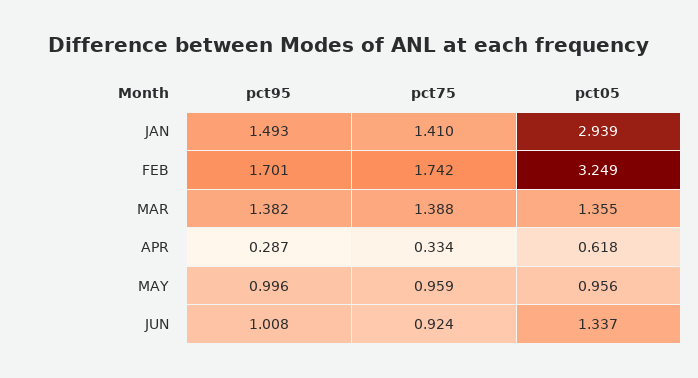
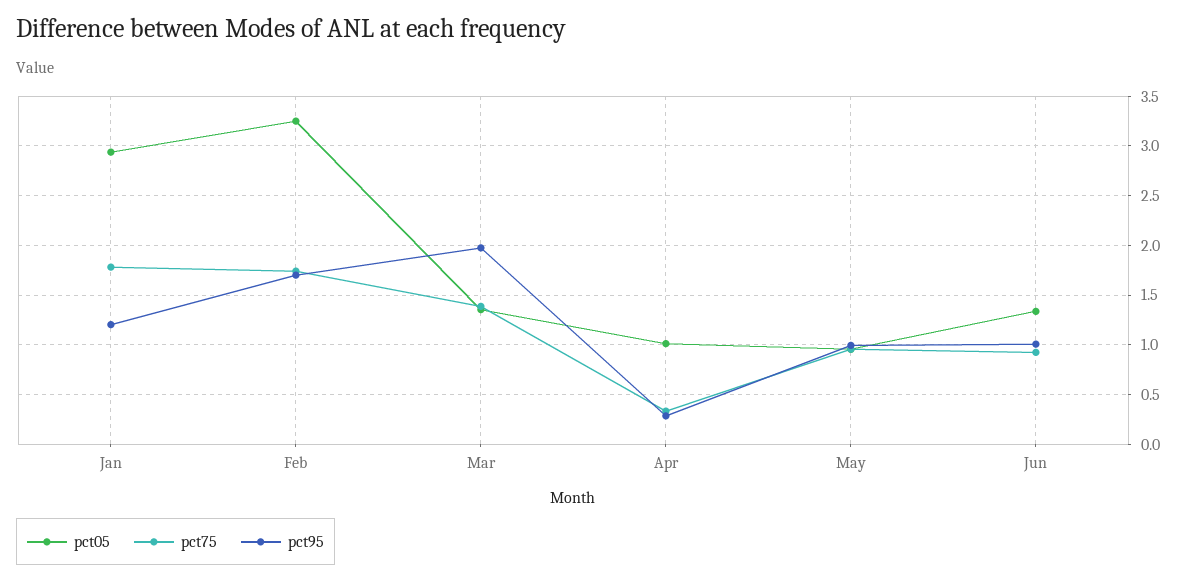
  {
    "pct95": {
-     "JAN": 1.493,
+     "JAN": 1.2,
      "FEB": 1.701,
-     "MAR": 1.382,
+     "MAR": 2,
      "APR": 0.287,
      "MAY": 0.996,
      "JUN": 1.008
    },
    "pct75": {
-     "JAN": 1.41,
+     "JAN": 1.8,
      "FEB": 1.742,
      "MAR": 1.388,
      "APR": 0.334,
      "MAY": 0.959,
      "JUN": 0.924
    },
    "pct05": {
      "JAN": 2.939,
      "FEB": 3.249,
      "MAR": 1.355,
-     "APR": 0.618,
+     "APR": 1,
      "MAY": 0.956,
      "JUN": 1.337
    }
  }

